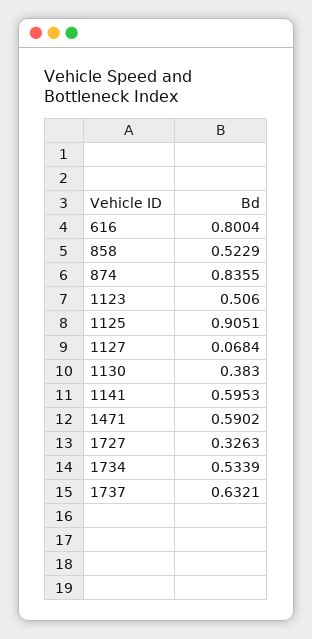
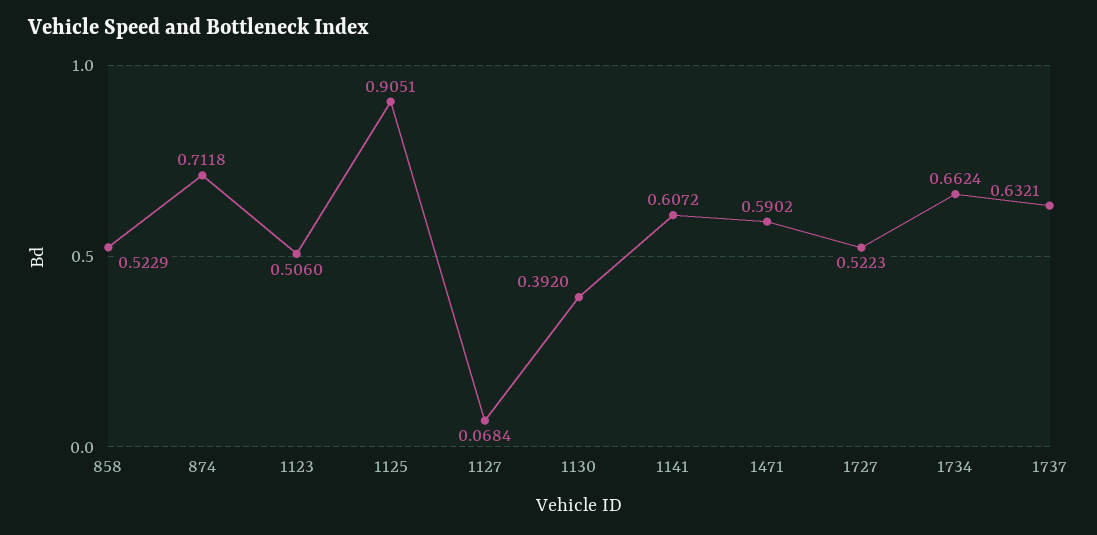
  {
-   "616": 0.8004,
    "858": 0.5229,
-   "874": 0.8355,
+   "874": 0.7118,
    "1123": 0.506,
    "1125": 0.9051,
    "1127": 0.0684,
-   "1130": 0.383,
+   "1130": 0.392,
-   "1141": 0.5953,
+   "1141": 0.6072,
    "1471": 0.5902,
-   "1727": 0.3263,
+   "1727": 0.5223,
-   "1734": 0.5339,
+   "1734": 0.6624,
    "1737": 0.6321
  }

